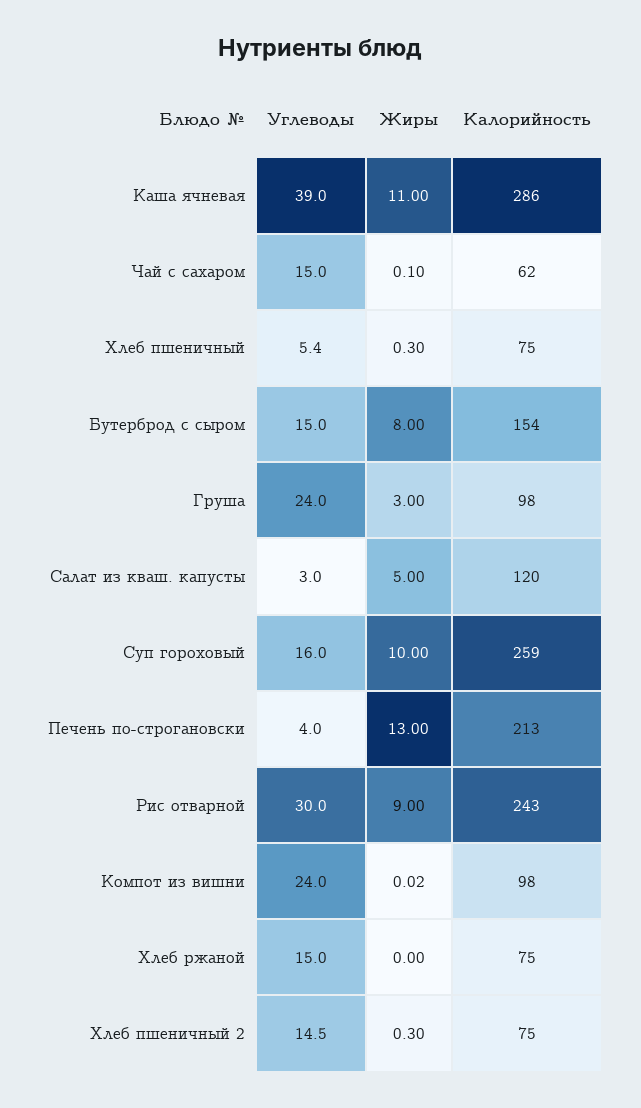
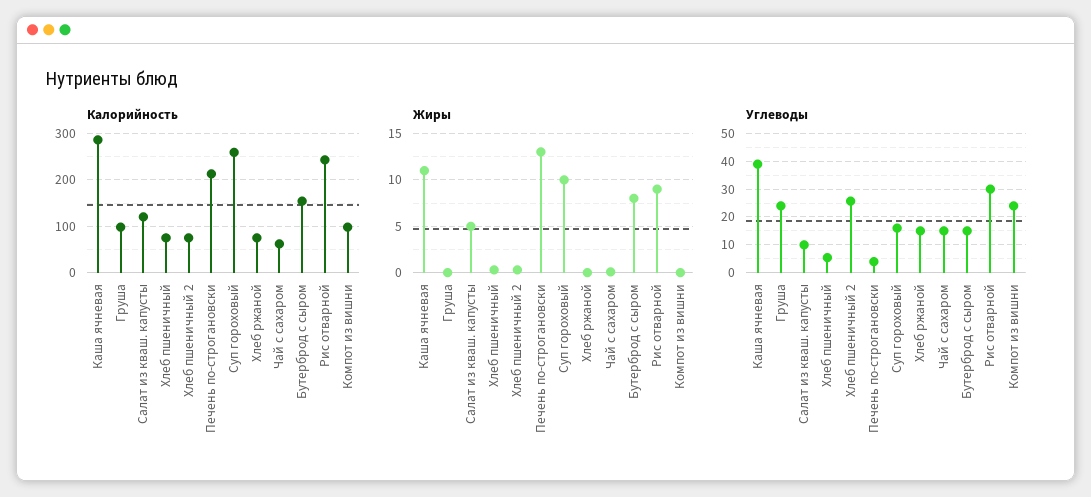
  {
    "Углеводы": {
      "Каша ячневая": 39,
      "Чай с сахаром": 15,
      "Хлеб пшеничный": 5.4,
      "Бутерброд с сыром": 15,
      "Груша": 24,
-     "Салат из кваш. капусты": 3,
+     "Салат из кваш. капусты": 10,
      "Суп гороховый": 16,
      "Печень по-строгановски": 4,
      "Рис отварной": 30,
      "Компот из вишни": 24,
      "Хлеб ржаной": 15,
-     "Хлеб пшеничный 2": 14.5
+     "Хлеб пшеничный 2": 25
    },
    "Жиры": {
      "Каша ячневая": 11,
      "Чай с сахаром": 0.1,
      "Хлеб пшеничный": 0.3,
      "Бутерброд с сыром": 8,
-     "Груша": 3,
+     "Груша": 0,
      "Салат из кваш. капусты": 5,
      "Суп гороховый": 10,
      "Печень по-строгановски": 13,
      "Рис отварной": 9,
      "Компот из вишни": 0.02,
      "Хлеб ржаной": 0,
      "Хлеб пшеничный 2": 0.3
    },
    "Калорийность": {
      "Каша ячневая": 286,
      "Чай с сахаром": 62,
      "Хлеб пшеничный": 75,
      "Бутерброд с сыром": 154,
      "Груша": 98,
      "Салат из кваш. капусты": 120,
      "Суп гороховый": 259,
      "Печень по-строгановски": 213,
      "Рис отварной": 243,
      "Компот из вишни": 98,
      "Хлеб ржаной": 75,
      "Хлеб пшеничный 2": 75
    }
  }

